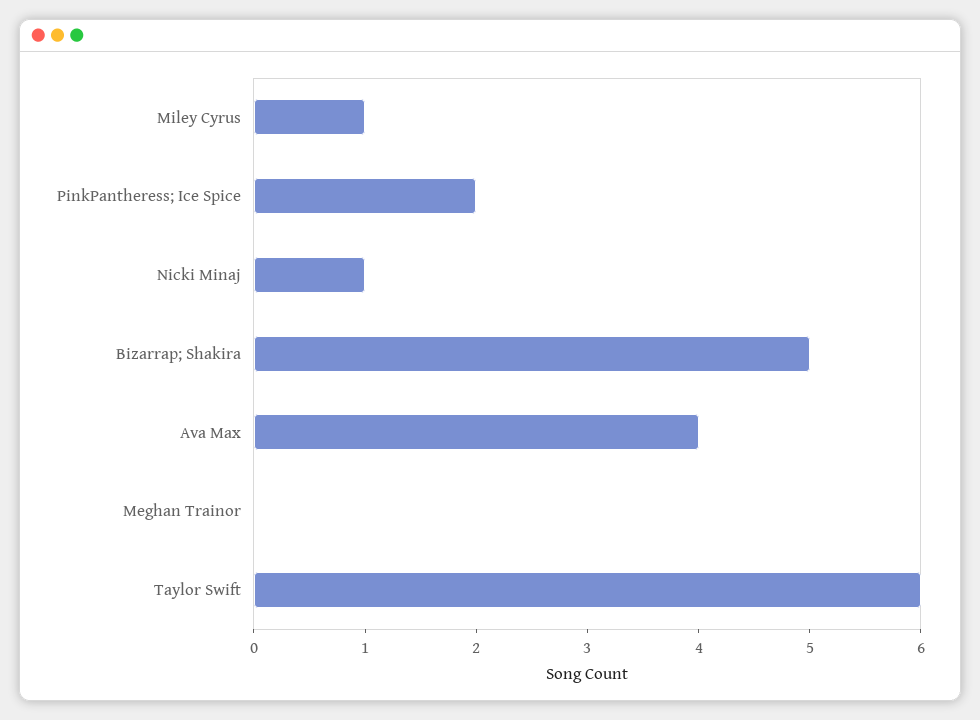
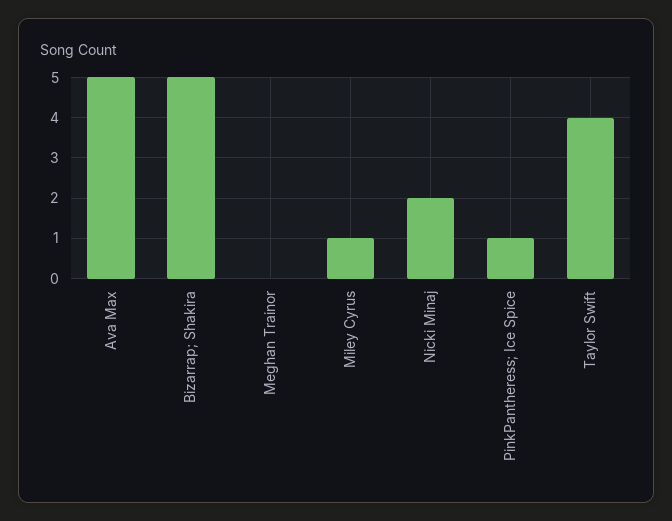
  {
    "Miley Cyrus": 1,
-   "PinkPantheress; Ice Spice": 2,
+   "PinkPantheress; Ice Spice": 1,
-   "Nicki Minaj": 1,
+   "Nicki Minaj": 2,
    "Bizarrap; Shakira": 5,
-   "Ava Max": 4,
+   "Ava Max": 5,
    "Meghan Trainor": 0,
-   "Taylor Swift": 6
+   "Taylor Swift": 4
  }

